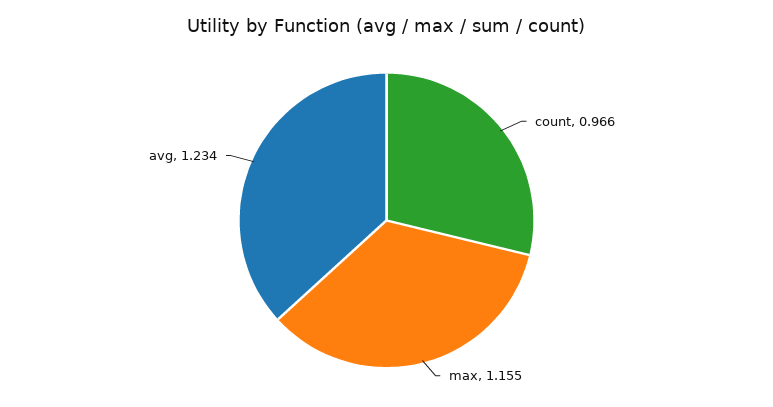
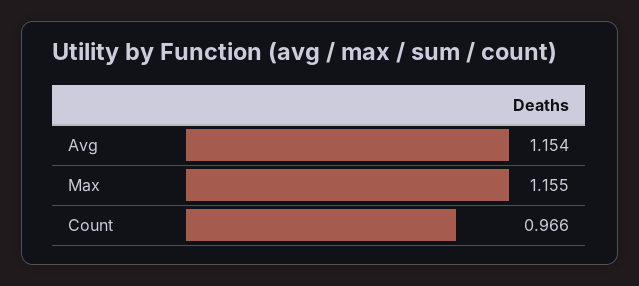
  {
    "count": 0.966,
    "max": 1.155,
-   "avg": 1.234
+   "avg": 1.154
  }

